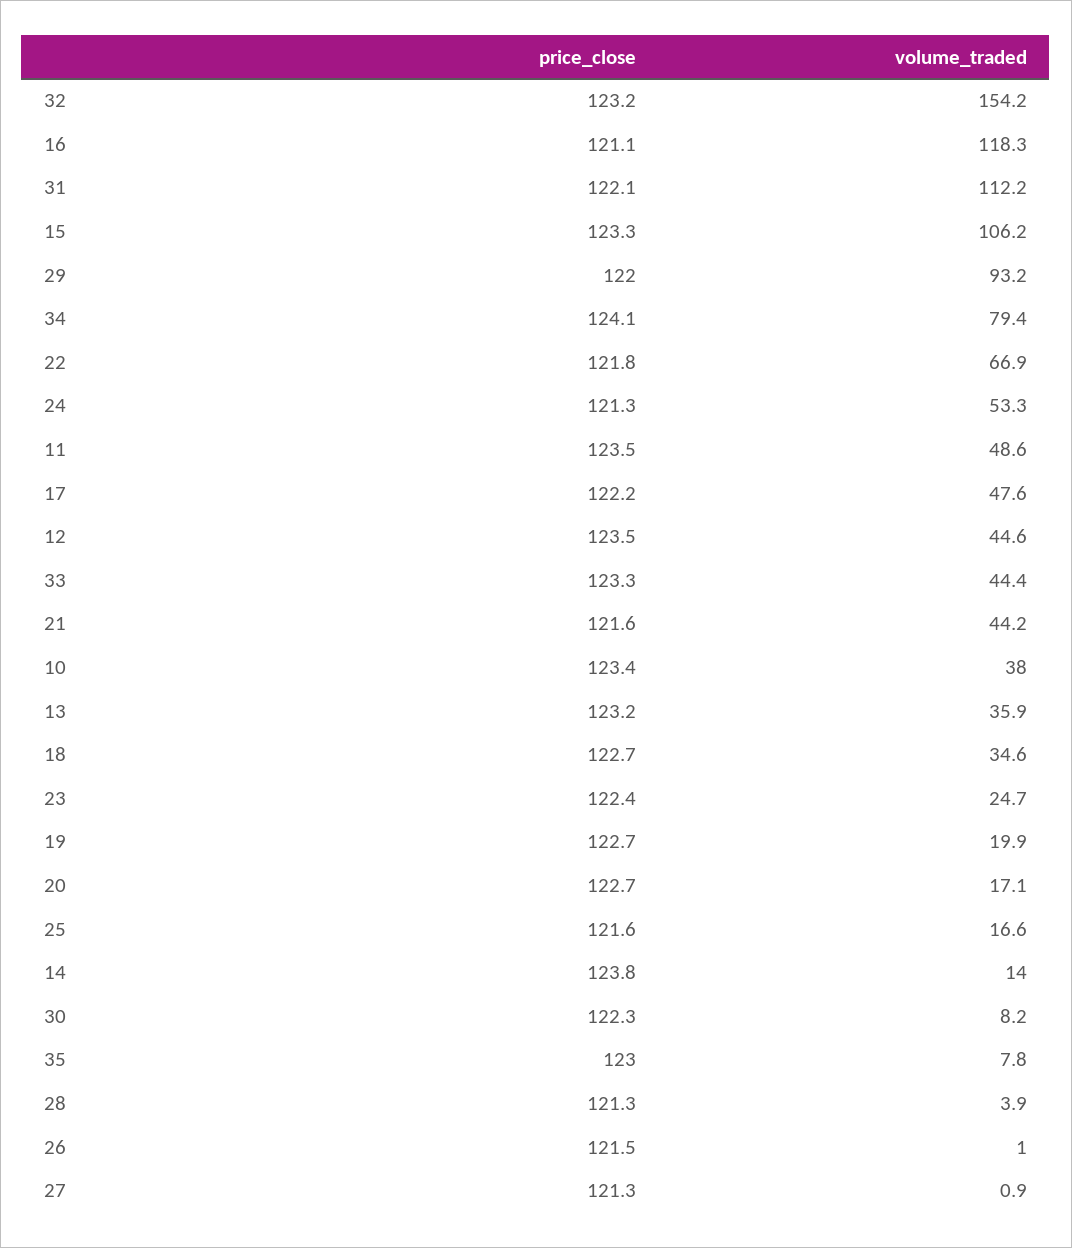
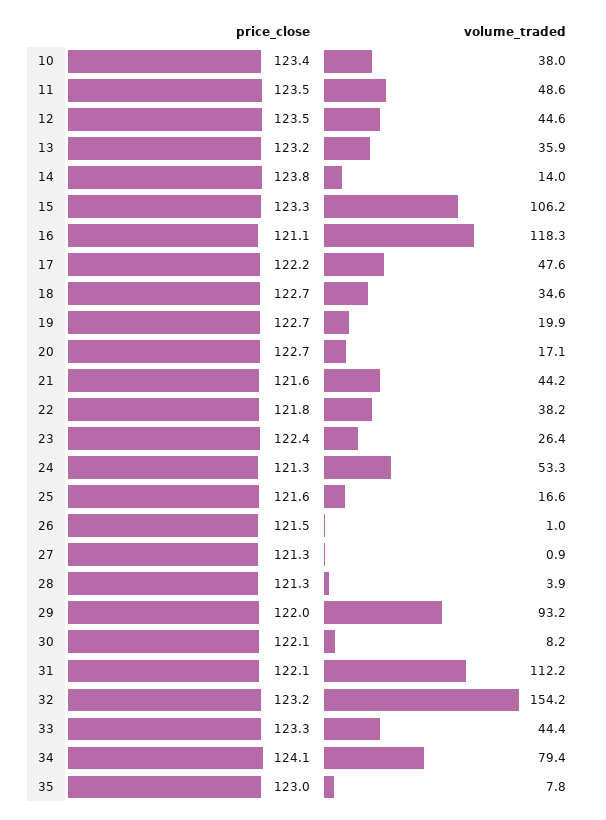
  {
    "price_close": {
      "32": 123.2,
      "16": 121.1,
      "31": 122.1,
      "15": 123.3,
      "29": 122,
      "34": 124.1,
      "22": 121.8,
      "24": 121.3,
      "11": 123.5,
      "17": 122.2,
      "12": 123.5,
      "33": 123.3,
      "21": 121.6,
      "10": 123.4,
      "13": 123.2,
      "18": 122.7,
      "23": 122.4,
      "19": 122.7,
      "20": 122.7,
      "25": 121.6,
      "14": 123.8,
-     "30": 122.3,
+     "30": 122.1,
      "35": 123,
      "28": 121.3,
      "26": 121.5,
      "27": 121.3
    },
    "volume_traded": {
      "32": 154.2,
      "16": 118.3,
      "31": 112.2,
      "15": 106.2,
      "29": 93.2,
      "34": 79.4,
-     "22": 66.9,
+     "22": 38.2,
      "24": 53.3,
      "11": 48.6,
      "17": 47.6,
      "12": 44.6,
      "33": 44.4,
      "21": 44.2,
      "10": 38,
      "13": 35.9,
      "18": 34.6,
-     "23": 24.7,
+     "23": 26.4,
      "19": 19.9,
      "20": 17.1,
      "25": 16.6,
      "14": 14,
      "30": 8.2,
      "35": 7.8,
      "28": 3.9,
      "26": 1,
      "27": 0.9
    }
  }

